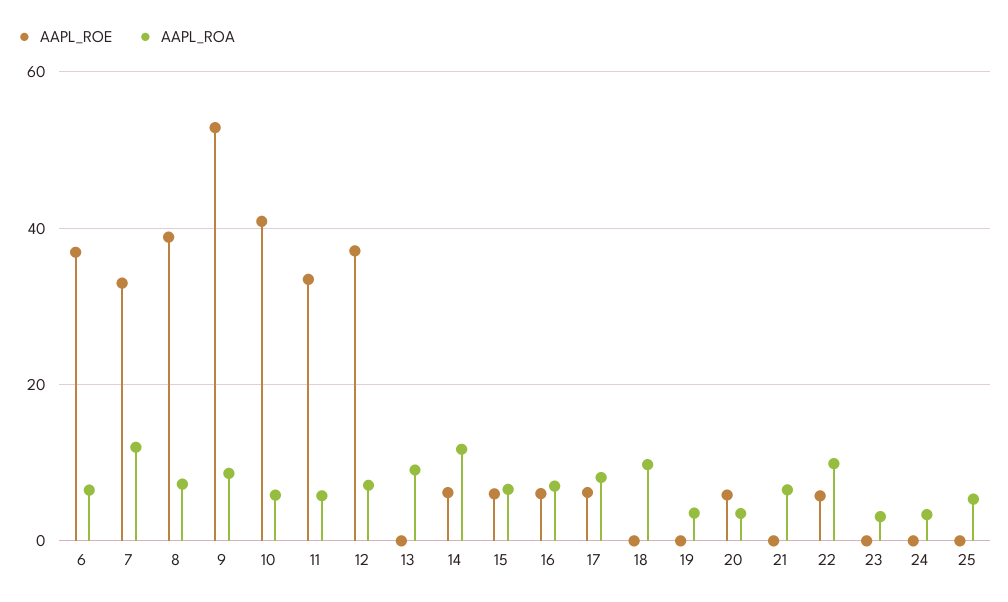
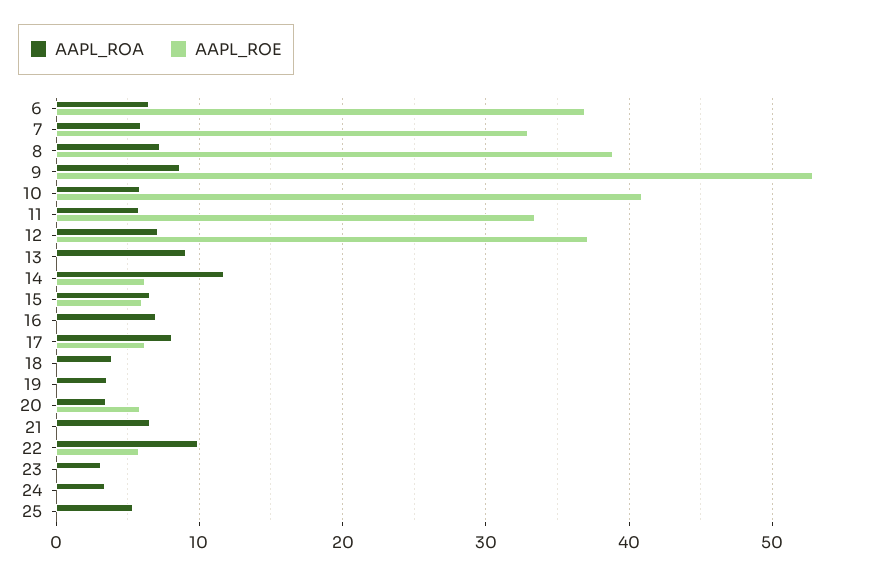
  {
    "AAPL_ROE": {
      "6": 37,
      "7": 33,
      "8": 39,
      "9": 53,
      "10": 41,
      "11": 33,
      "12": 37,
      "13": 0,
      "14": 6,
      "15": 6,
-     "16": 6,
+     "16": 0,
      "17": 6,
      "18": 0,
      "19": 0,
      "20": 6,
      "21": 0,
      "22": 6,
      "23": 0,
      "24": 0,
      "25": 0
    },
    "AAPL_ROA": {
      "6": 7,
-     "7": 12,
+     "7": 6,
      "8": 7,
      "9": 9,
      "10": 6,
      "11": 6,
      "12": 7,
      "13": 9,
      "14": 12,
      "15": 7,
      "16": 7,
      "17": 8,
-     "18": 10,
+     "18": 4,
      "19": 4,
      "20": 4,
      "21": 7,
      "22": 10,
      "23": 3,
      "24": 3,
      "25": 5
    }
  }

